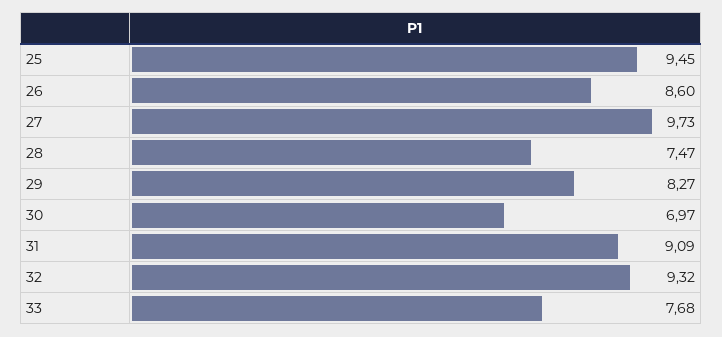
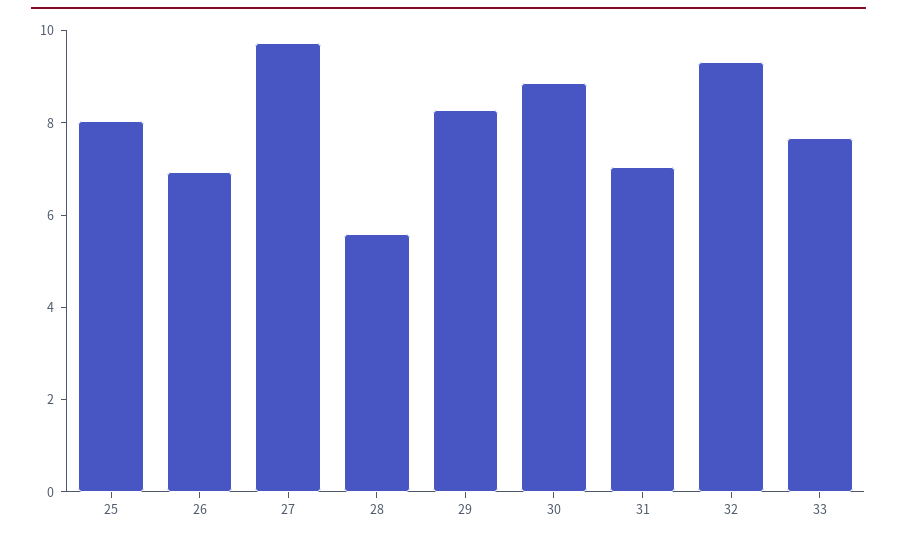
  {
-   "25": 9.45,
+   "25": 8,
-   "26": 8.6,
+   "26": 7,
    "27": 9.73,
-   "28": 7.47,
+   "28": 5.5,
    "29": 8.27,
-   "30": 6.97,
+   "30": 9,
-   "31": 9.09,
+   "31": 7,
    "32": 9.32,
    "33": 7.68
  }

